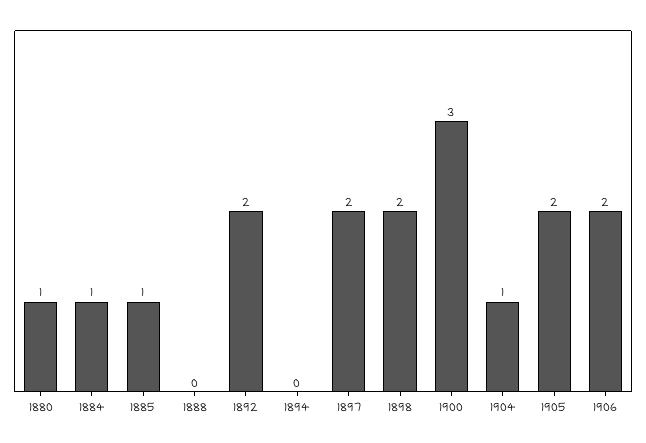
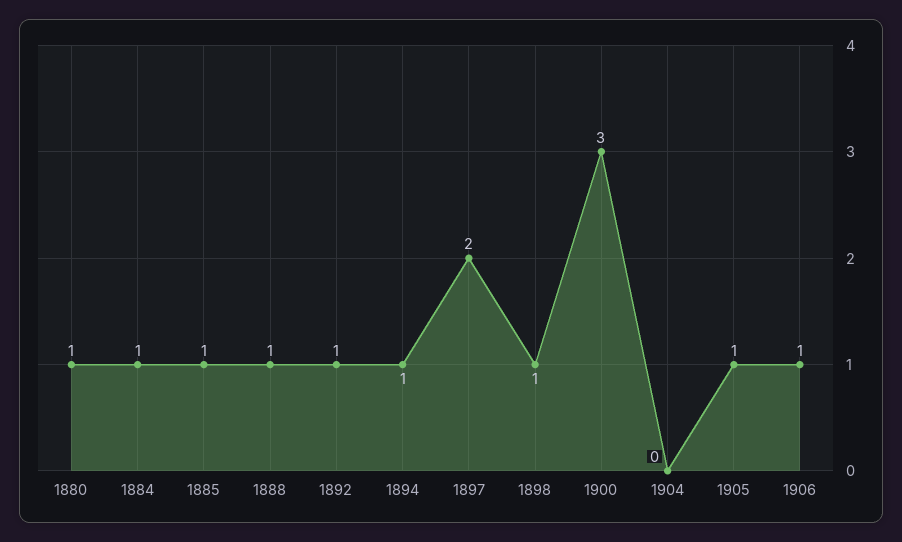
  {
    "1880": 1,
    "1884": 1,
    "1885": 1,
-   "1888": 0,
+   "1888": 1,
-   "1892": 2,
+   "1892": 1,
-   "1894": 0,
+   "1894": 1,
    "1897": 2,
-   "1898": 2,
+   "1898": 1,
    "1900": 3,
-   "1904": 1,
+   "1904": 0,
-   "1905": 2,
+   "1905": 1,
-   "1906": 2
+   "1906": 1
  }

